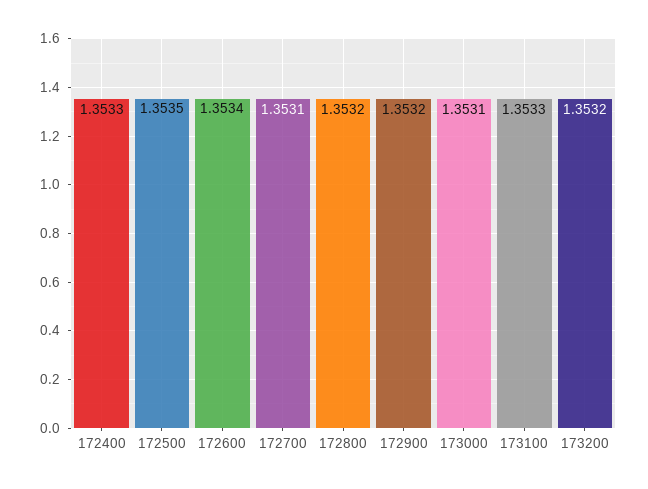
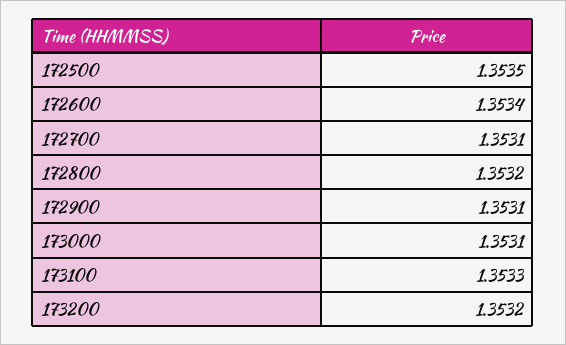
  {
-   "172400": 1.3533,
    "172500": 1.3535,
    "172600": 1.3534,
    "172700": 1.3531,
    "172800": 1.3532,
-   "172900": 1.3532,
+   "172900": 1.3531,
    "173000": 1.3531,
    "173100": 1.3533,
    "173200": 1.3532
  }

